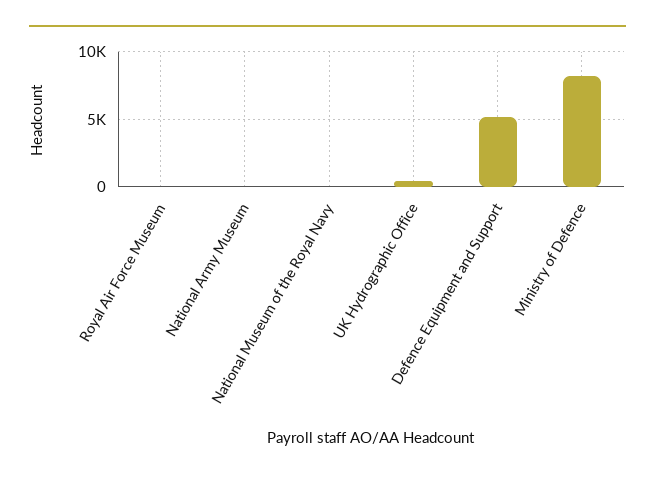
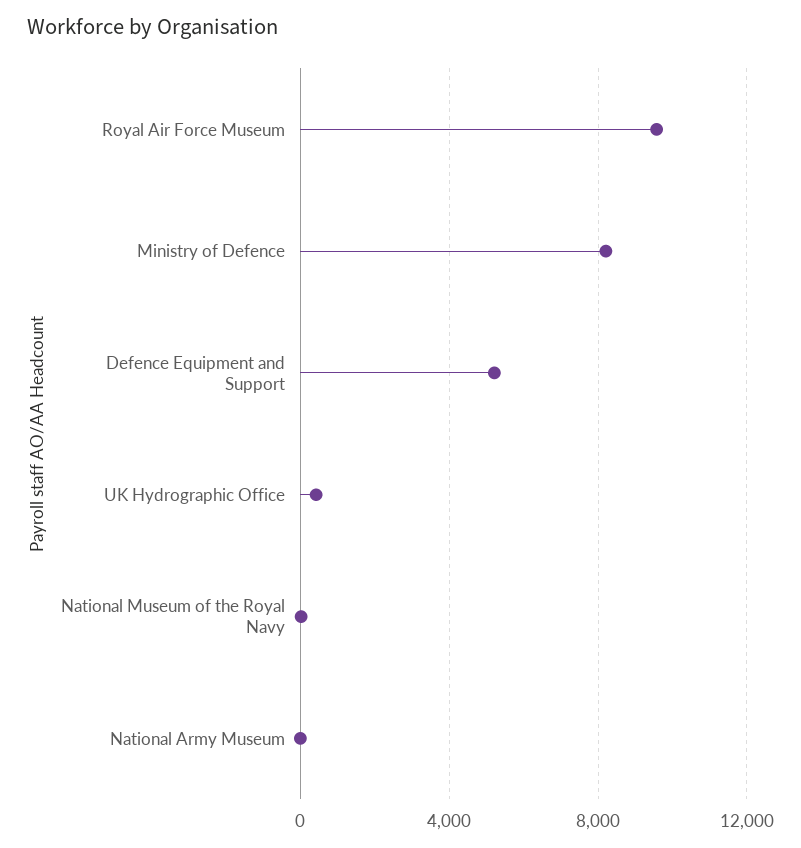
  {
-   "Royal Air Force Museum": 0,
+   "Royal Air Force Museum": 9500,
    "National Army Museum": 0,
    "National Museum of the Royal Navy": 0,
    "UK Hydrographic Office": 500,
    "Defence Equipment and Support": 5000,
    "Ministry of Defence": 8000
  }

